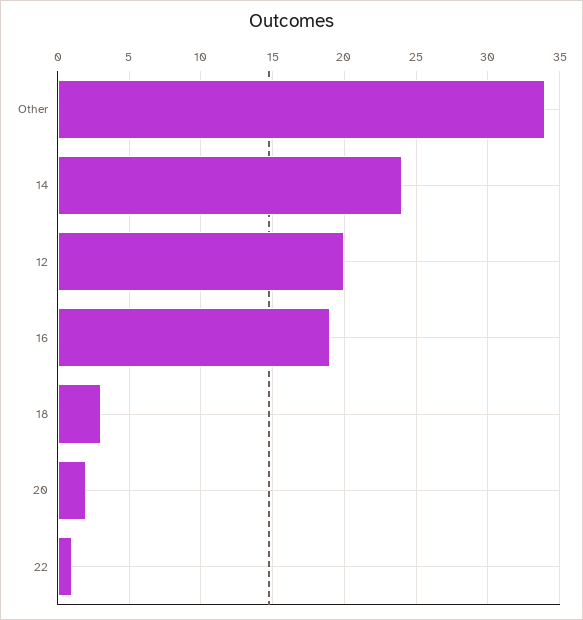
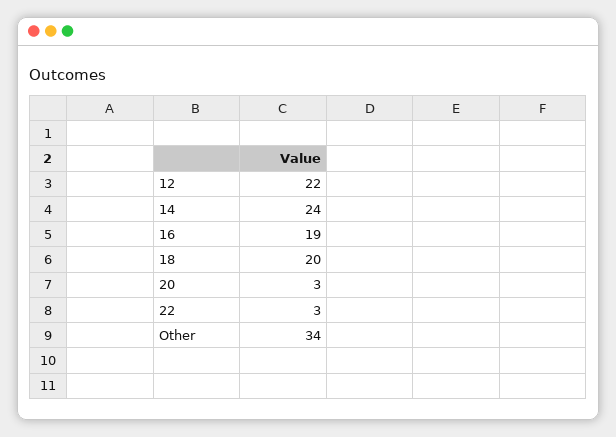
  {
    "Other": 34,
    "14": 24,
-   "12": 20,
+   "12": 22,
    "16": 19,
-   "18": 3,
+   "18": 20,
-   "20": 2,
+   "20": 3,
-   "22": 1
+   "22": 3
  }

